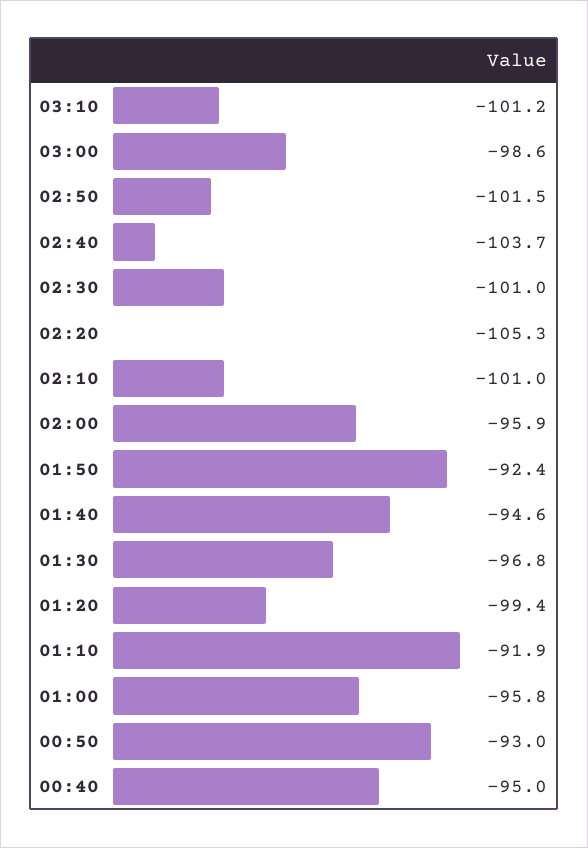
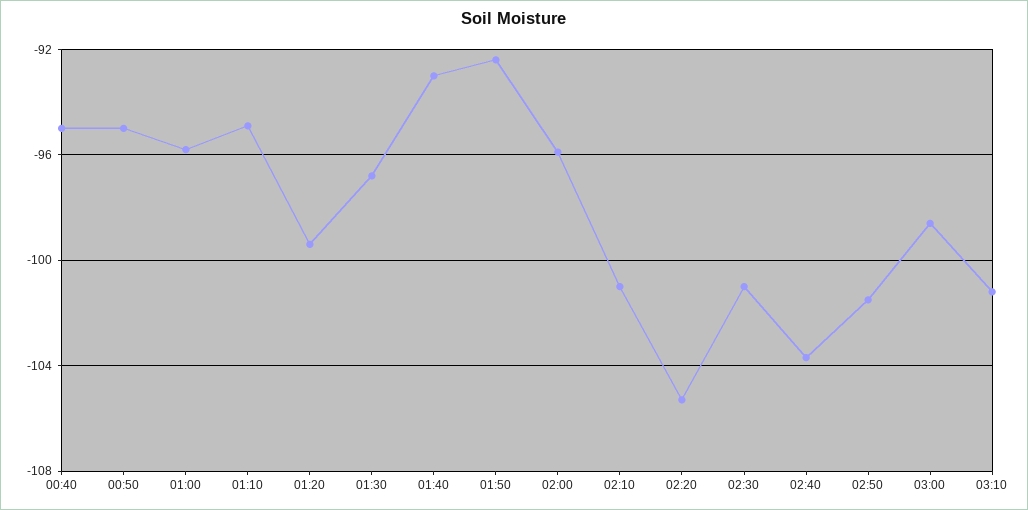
  {
    "03:10": -101.2,
    "03:00": -98.6,
    "02:50": -101.5,
    "02:40": -103.7,
    "02:30": -101,
    "02:20": -105.3,
    "02:10": -101,
    "02:00": -95.9,
    "01:50": -92.4,
-   "01:40": -94.6,
+   "01:40": -93,
    "01:30": -96.8,
    "01:20": -99.4,
-   "01:10": -91.9,
+   "01:10": -95,
    "01:00": -95.8,
-   "00:50": -93,
+   "00:50": -95,
    "00:40": -95
  }

